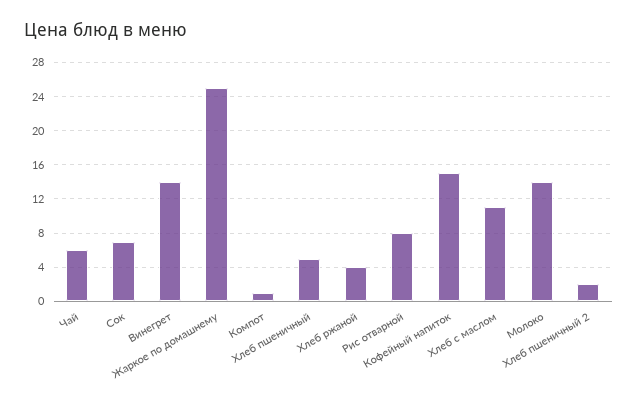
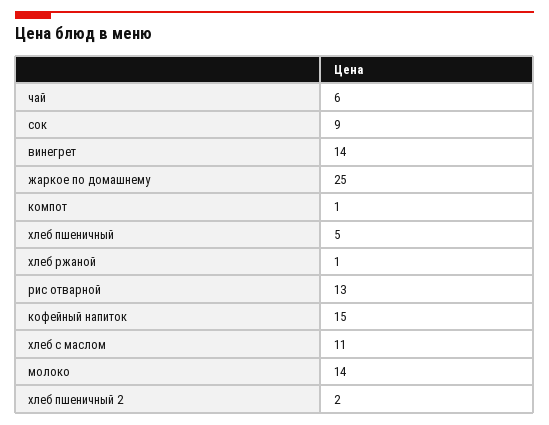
  {
    "Чай": 6,
-   "Сок": 7,
+   "Сок": 9,
    "Винегрет": 14,
    "Жаркое по домашнему": 25,
    "Компот": 1,
    "Хлеб пшеничный": 5,
-   "Хлеб ржаной": 4,
+   "Хлеб ржаной": 1,
-   "Рис отварной": 8,
+   "Рис отварной": 13,
    "Кофейный напиток": 15,
    "Хлеб с маслом": 11,
    "Молоко": 14,
    "Хлеб пшеничный 2": 2
  }

